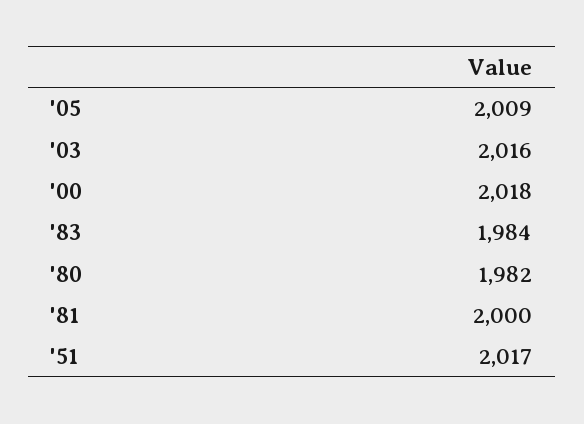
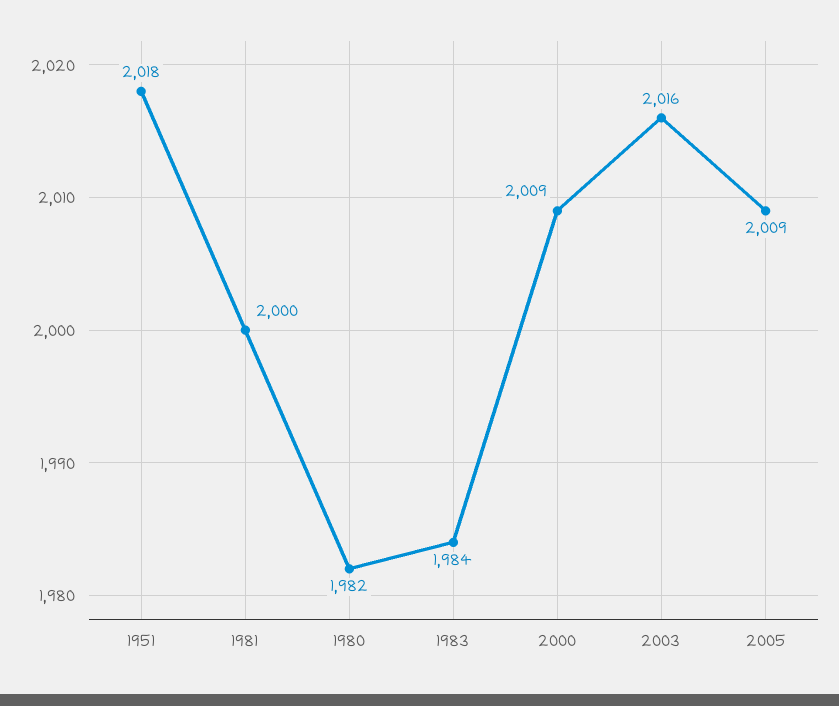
  {
    "'05": 2009,
    "'03": 2016,
-   "'00": 2018,
+   "'00": 2009,
    "'83": 1984,
    "'80": 1982,
    "'81": 2000,
-   "'51": 2017
+   "'51": 2018
  }

